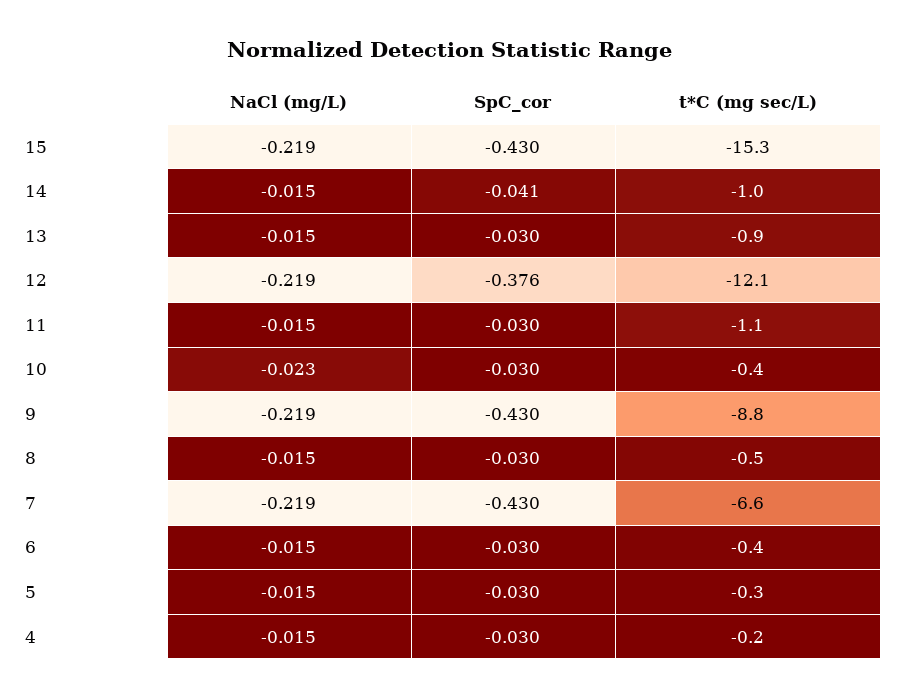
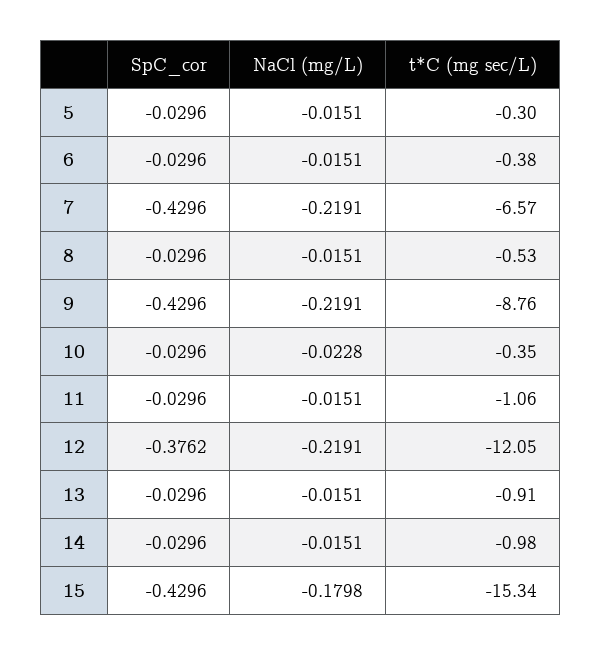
  {
    "NaCl (mg/L)": {
-     "15": -0.219,
+     "15": -0.1798,
      "14": -0.0151,
      "13": -0.0151,
      "12": -0.2191,
      "11": -0.0151,
      "10": -0.0228,
      "9": -0.2191,
      "8": -0.0151,
      "7": -0.2191,
      "6": -0.0151,
-     "5": -0.0151,
+     "5": -0.0151
-     "4": -0.015
    },
    "SpC_cor": {
      "15": -0.4296,
-     "14": -0.041,
+     "14": -0.0296,
      "13": -0.0296,
      "12": -0.3762,
      "11": -0.0296,
      "10": -0.0296,
      "9": -0.4296,
      "8": -0.0296,
      "7": -0.4296,
      "6": -0.0296,
-     "5": -0.0296,
+     "5": -0.0296
-     "4": -0.03
    },
    "t*C (mg sec/L)": {
      "15": -15.34,
      "14": -0.98,
      "13": -0.91,
      "12": -12.05,
      "11": -1.06,
      "10": -0.35,
      "9": -8.76,
      "8": -0.53,
      "7": -6.57,
      "6": -0.38,
-     "5": -0.3,
+     "5": -0.3
-     "4": -0.2
    }
  }

